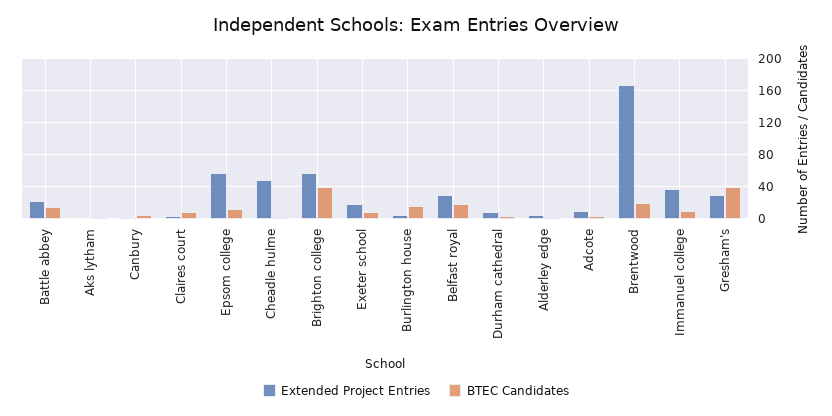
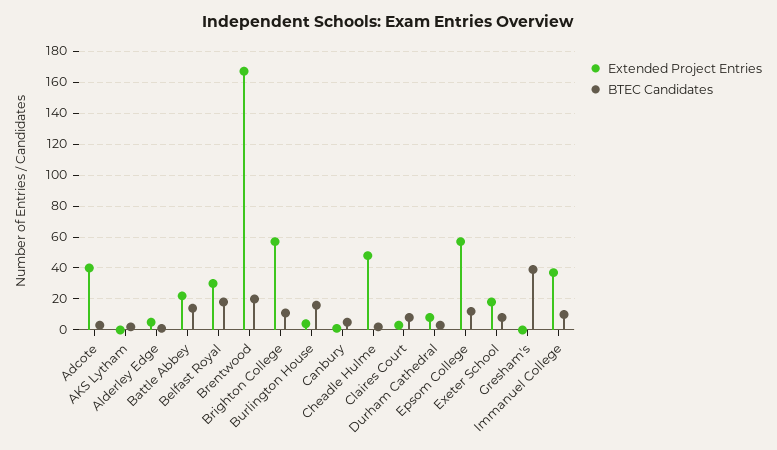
  {
    "Extended Project Entries": {
      "Battle abbey": 20,
      "Aks lytham": 0,
      "Canbury": 0,
      "Claires court": 5,
      "Epsom college": 55,
      "Cheadle hulme": 50,
      "Brighton college": 55,
      "Exeter school": 20,
      "Burlington house": 5,
      "Belfast royal": 30,
      "Durham cathedral": 10,
      "Alderley edge": 5,
-     "Adcote": 10,
+     "Adcote": 40,
      "Brentwood": 165,
      "Immanuel college": 35,
-     "Gresham's": 30
+     "Gresham's": 0
    },
    "BTEC Candidates": {
      "Battle abbey": 15,
      "Aks lytham": 0,
      "Canbury": 5,
      "Claires court": 10,
      "Epsom college": 10,
      "Cheadle hulme": 0,
-     "Brighton college": 40,
+     "Brighton college": 10,
      "Exeter school": 10,
      "Burlington house": 15,
      "Belfast royal": 20,
      "Durham cathedral": 5,
      "Alderley edge": 0,
      "Adcote": 5,
      "Brentwood": 20,
      "Immanuel college": 10,
      "Gresham's": 40
    }
  }

